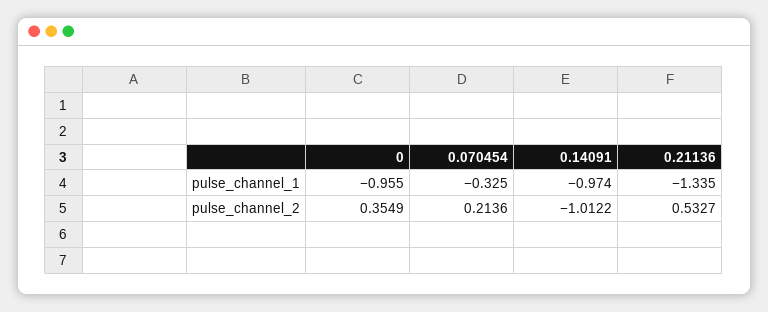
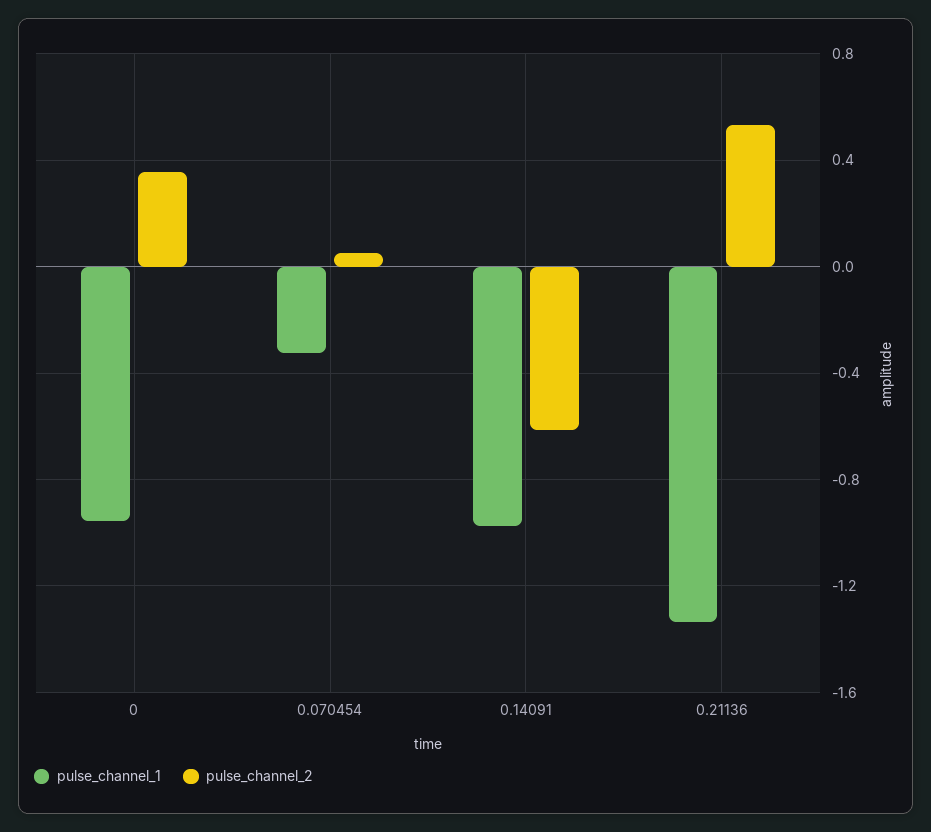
  {
    "pulse_channel_1": {
      "0": -0.955,
      "0.070454": -0.325,
      "0.14091": -0.974,
      "0.21136": -1.335
    },
    "pulse_channel_2": {
      "0": 0.3549,
-     "0.070454": 0.2136,
+     "0.070454": 0.05,
-     "0.14091": -1.0122,
+     "0.14091": -0.6,
      "0.21136": 0.5327
    }
  }

